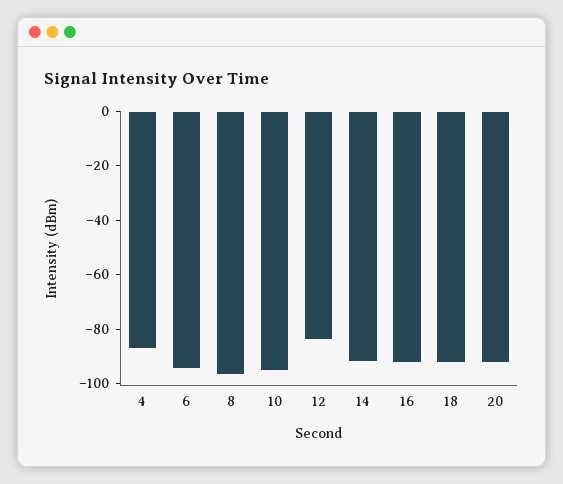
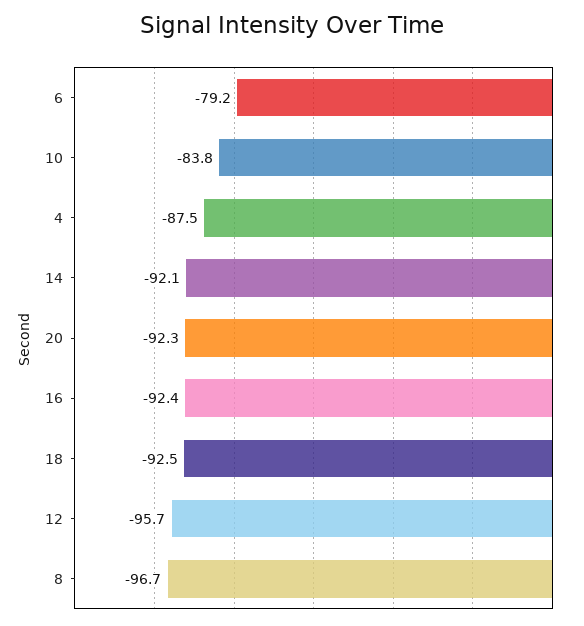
  {
    "4": -87.5,
-   "6": -95,
+   "6": -79.2,
    "8": -96.7,
-   "10": -95,
+   "10": -83.8,
-   "12": -85,
+   "12": -95.7,
    "14": -92.1,
    "16": -92.4,
    "18": -92.5,
    "20": -92.3
  }

